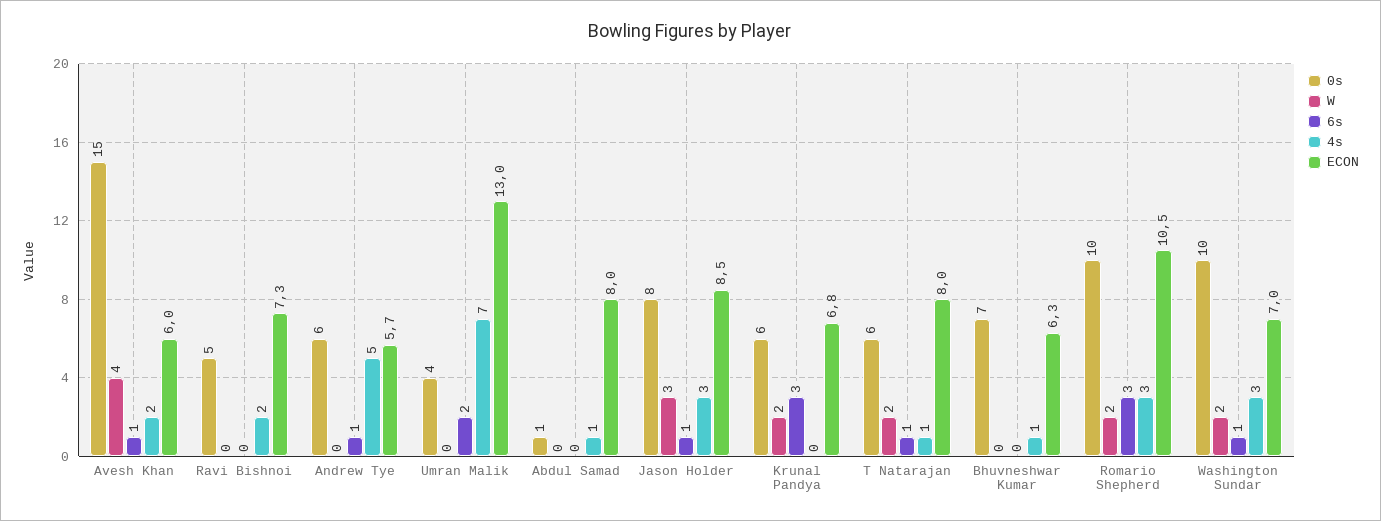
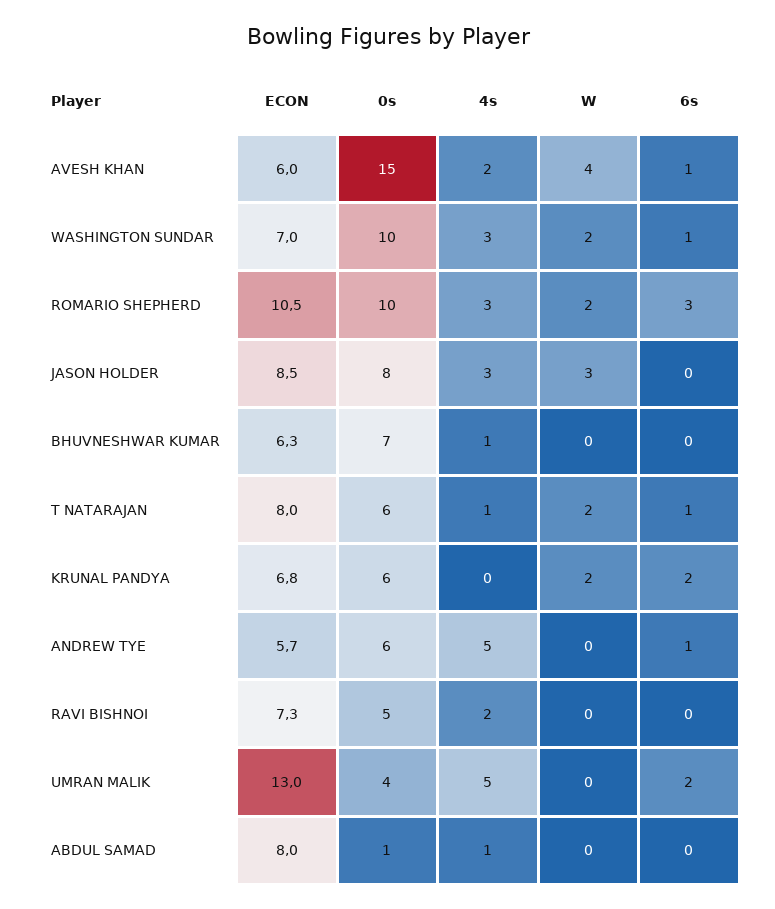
  {
    "0s": {
      "Avesh Khan": 15,
      "Ravi Bishnoi": 5,
      "Andrew Tye": 6,
      "Umran Malik": 4,
      "Abdul Samad": 1,
      "Jason Holder": 8,
      "Krunal Pandya": 6,
      "T Natarajan": 6,
      "Bhuvneshwar Kumar": 7,
      "Romario Shepherd": 10,
      "Washington Sundar": 10
    },
    "W": {
      "Avesh Khan": 4,
      "Ravi Bishnoi": 0,
      "Andrew Tye": 0,
      "Umran Malik": 0,
      "Abdul Samad": 0,
      "Jason Holder": 3,
      "Krunal Pandya": 2,
      "T Natarajan": 2,
      "Bhuvneshwar Kumar": 0,
      "Romario Shepherd": 2,
      "Washington Sundar": 2
    },
    "6s": {
      "Avesh Khan": 1,
      "Ravi Bishnoi": 0,
      "Andrew Tye": 1,
      "Umran Malik": 2,
      "Abdul Samad": 0,
-     "Jason Holder": 1,
+     "Jason Holder": 0,
-     "Krunal Pandya": 3,
+     "Krunal Pandya": 2,
      "T Natarajan": 1,
      "Bhuvneshwar Kumar": 0,
      "Romario Shepherd": 3,
      "Washington Sundar": 1
    },
    "4s": {
      "Avesh Khan": 2,
      "Ravi Bishnoi": 2,
      "Andrew Tye": 5,
-     "Umran Malik": 7,
+     "Umran Malik": 5,
      "Abdul Samad": 1,
      "Jason Holder": 3,
      "Krunal Pandya": 0,
      "T Natarajan": 1,
      "Bhuvneshwar Kumar": 1,
      "Romario Shepherd": 3,
      "Washington Sundar": 3
    },
    "ECON": {
      "Avesh Khan": 6,
      "Ravi Bishnoi": 7.3,
      "Andrew Tye": 5.7,
      "Umran Malik": 13,
      "Abdul Samad": 8,
      "Jason Holder": 8.5,
      "Krunal Pandya": 6.8,
      "T Natarajan": 8,
      "Bhuvneshwar Kumar": 6.3,
      "Romario Shepherd": 10.5,
      "Washington Sundar": 7
    }
  }

